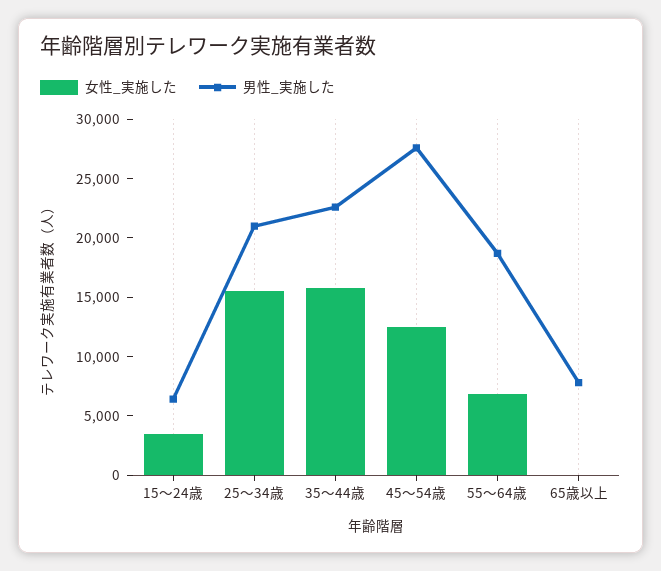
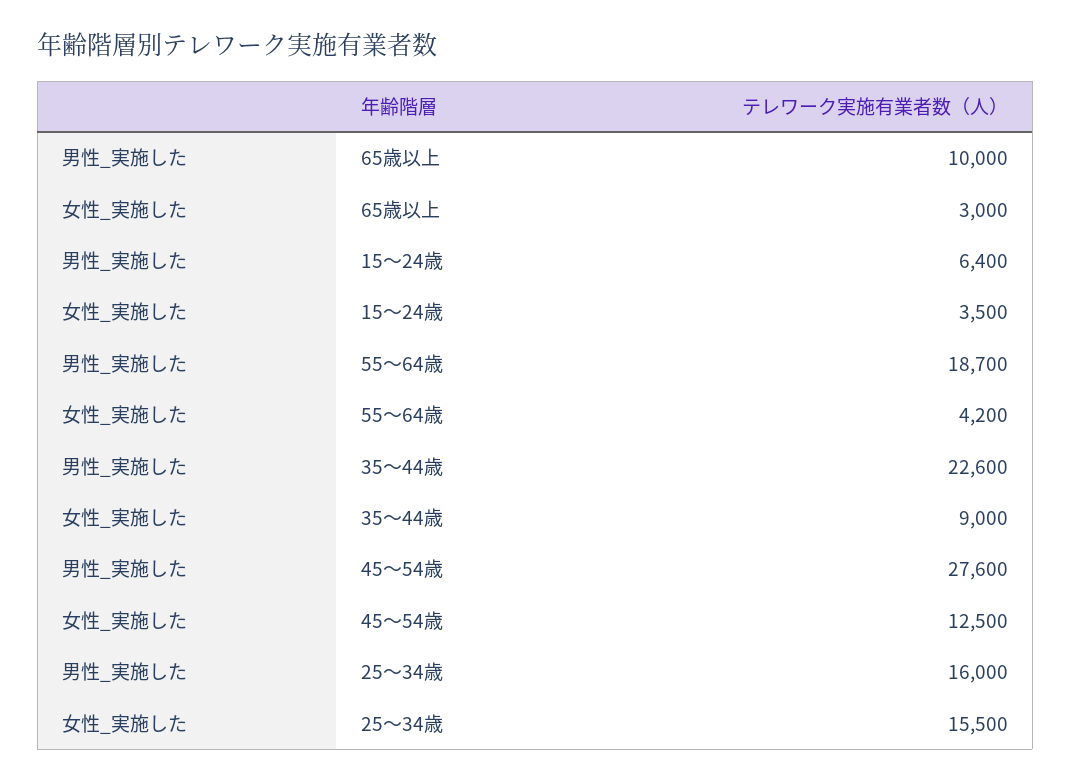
  {
    "女性_実施した": {
      "15～24歳": 3500,
      "25～34歳": 15500,
-     "35～44歳": 16000,
+     "35～44歳": 9000,
      "45～54歳": 12500,
-     "55～64歳": 7000,
+     "55～64歳": 4200,
-     "65歳以上": 0
+     "65歳以上": 3000
    },
    "男性_実施した": {
      "15～24歳": 6400,
-     "25～34歳": 21000,
+     "25～34歳": 16000,
      "35～44歳": 22600,
      "45～54歳": 27600,
      "55～64歳": 18700,
-     "65歳以上": 8000
+     "65歳以上": 10000
    }
  }

